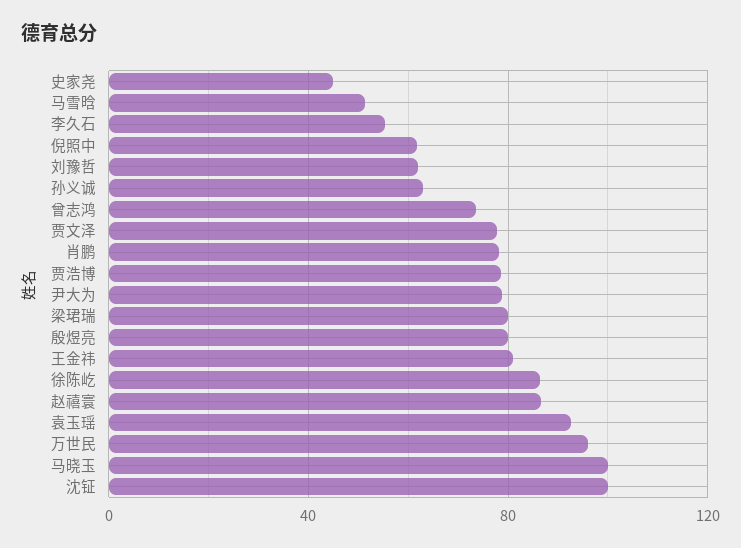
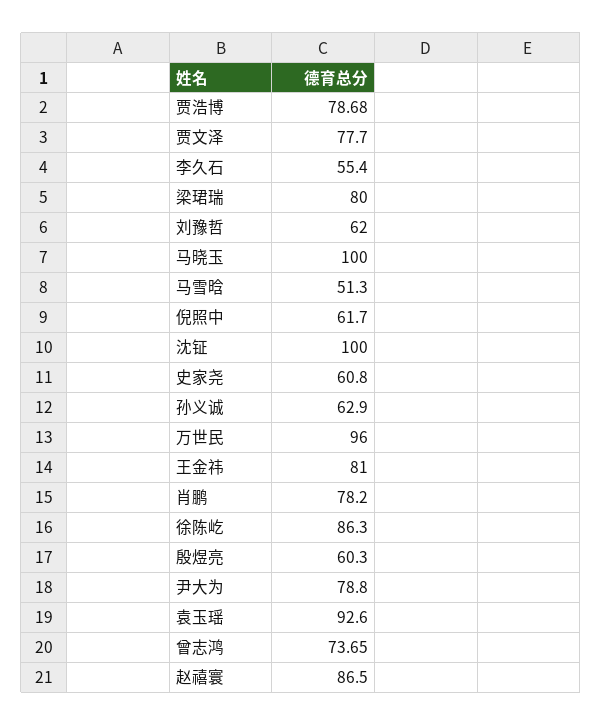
  {
-   "史家尧": 45,
+   "史家尧": 60.8,
    "马雪晗": 51.3,
    "李久石": 55.4,
    "倪照中": 61.7,
    "刘豫哲": 62,
    "孙义诚": 62.9,
    "曾志鸿": 73.65,
    "贾文泽": 77.7,
    "肖鹏": 78.2,
    "贾浩博": 78.68,
    "尹大为": 78.8,
    "梁珺瑞": 80,
-   "殷煜亮": 80,
+   "殷煜亮": 60.3,
    "王金祎": 81,
    "徐陈屹": 86.3,
    "赵禧寰": 86.5,
    "袁玉瑶": 92.6,
    "万世民": 96,
    "马晓玉": 100,
    "沈钲": 100
  }

